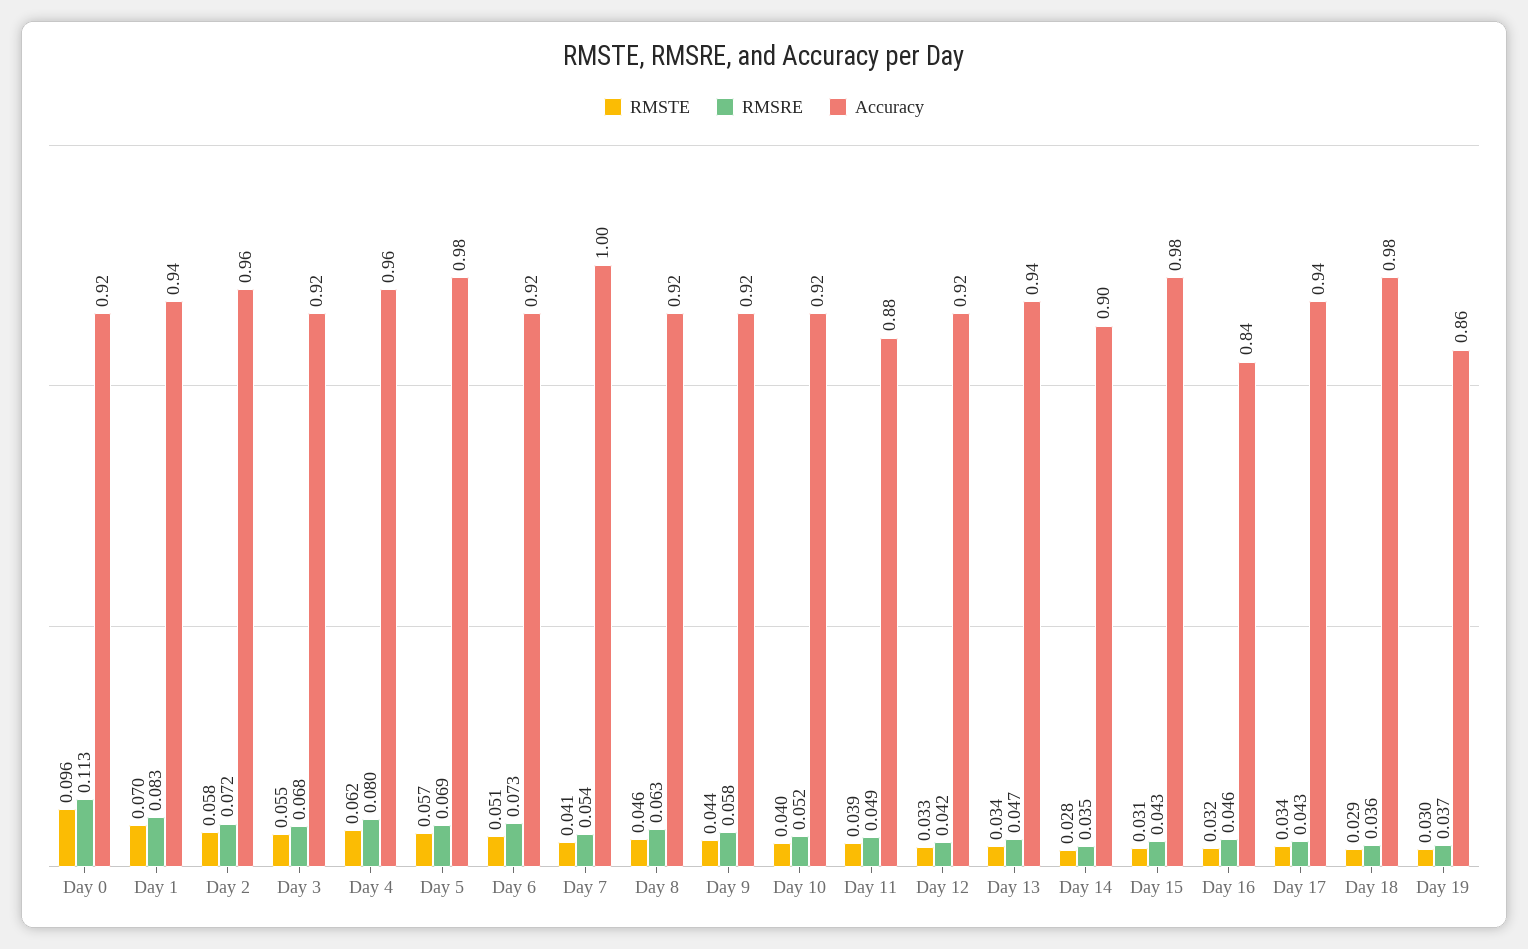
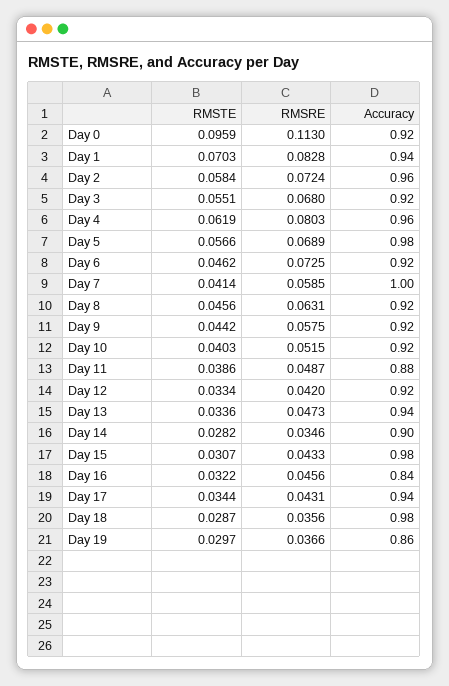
  {
    "RMSTE": {
      "Day 0": 0.0959,
      "Day 1": 0.0703,
      "Day 2": 0.0584,
      "Day 3": 0.0551,
      "Day 4": 0.0619,
      "Day 5": 0.0566,
-     "Day 6": 0.051,
+     "Day 6": 0.0462,
      "Day 7": 0.0414,
      "Day 8": 0.0456,
      "Day 9": 0.0442,
      "Day 10": 0.0403,
      "Day 11": 0.0386,
      "Day 12": 0.0334,
      "Day 13": 0.0336,
      "Day 14": 0.0282,
      "Day 15": 0.0307,
      "Day 16": 0.0322,
      "Day 17": 0.0344,
      "Day 18": 0.0287,
      "Day 19": 0.0297
    },
    "RMSRE": {
      "Day 0": 0.113,
      "Day 1": 0.0828,
      "Day 2": 0.0724,
      "Day 3": 0.068,
      "Day 4": 0.0803,
      "Day 5": 0.0689,
      "Day 6": 0.0725,
-     "Day 7": 0.054,
+     "Day 7": 0.0585,
      "Day 8": 0.0631,
      "Day 9": 0.0575,
      "Day 10": 0.0515,
      "Day 11": 0.0487,
      "Day 12": 0.042,
      "Day 13": 0.0473,
      "Day 14": 0.0346,
      "Day 15": 0.0433,
      "Day 16": 0.0456,
      "Day 17": 0.0431,
      "Day 18": 0.0356,
      "Day 19": 0.0366
    },
    "Accuracy": {
      "Day 0": 0.92,
      "Day 1": 0.94,
      "Day 2": 0.96,
      "Day 3": 0.92,
      "Day 4": 0.96,
      "Day 5": 0.98,
      "Day 6": 0.92,
      "Day 7": 1,
      "Day 8": 0.92,
      "Day 9": 0.92,
      "Day 10": 0.92,
      "Day 11": 0.88,
      "Day 12": 0.92,
      "Day 13": 0.94,
      "Day 14": 0.9,
      "Day 15": 0.98,
      "Day 16": 0.84,
      "Day 17": 0.94,
      "Day 18": 0.98,
      "Day 19": 0.86
    }
  }

